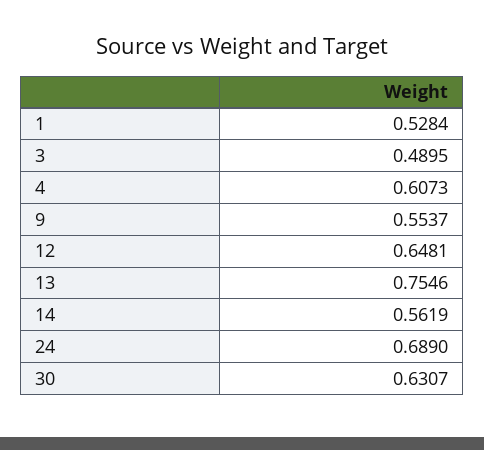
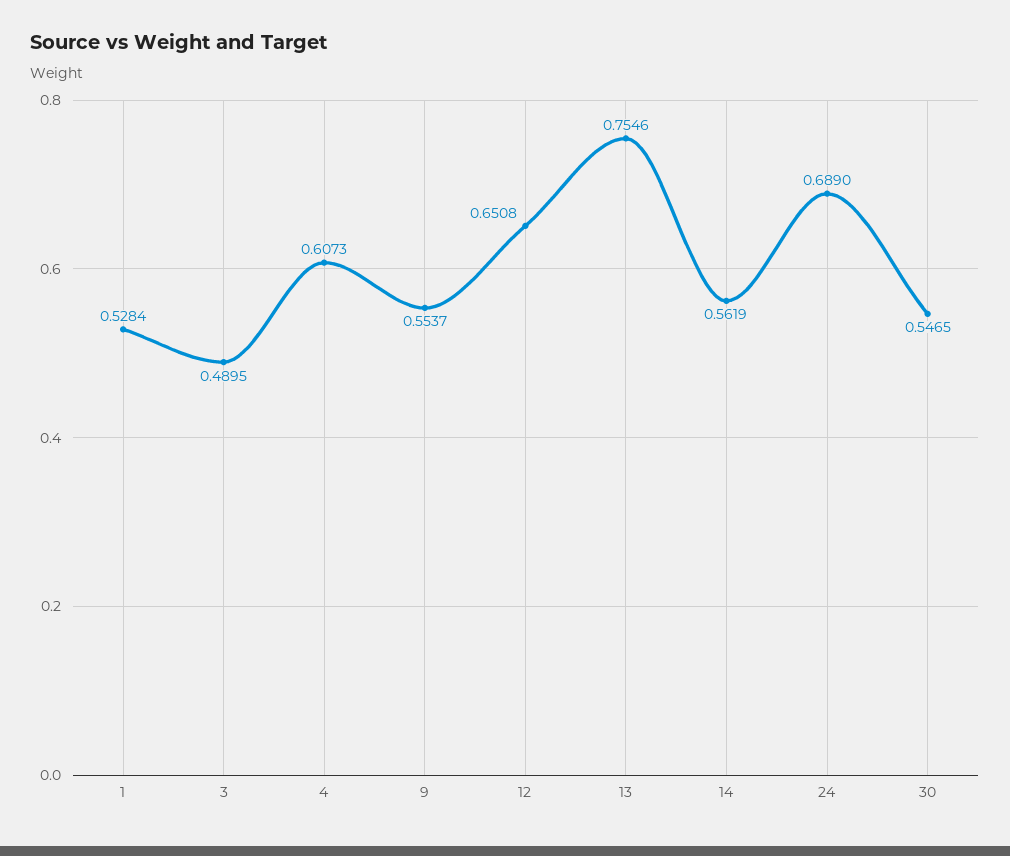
  {
    "1": 0.5284,
    "3": 0.4895,
    "4": 0.6073,
    "9": 0.5537,
-   "12": 0.6481,
+   "12": 0.6508,
    "13": 0.7546,
    "14": 0.5619,
    "24": 0.689,
-   "30": 0.6307
+   "30": 0.5465
  }

